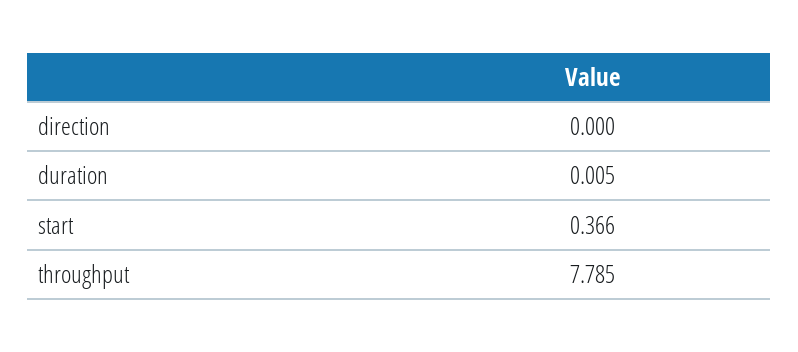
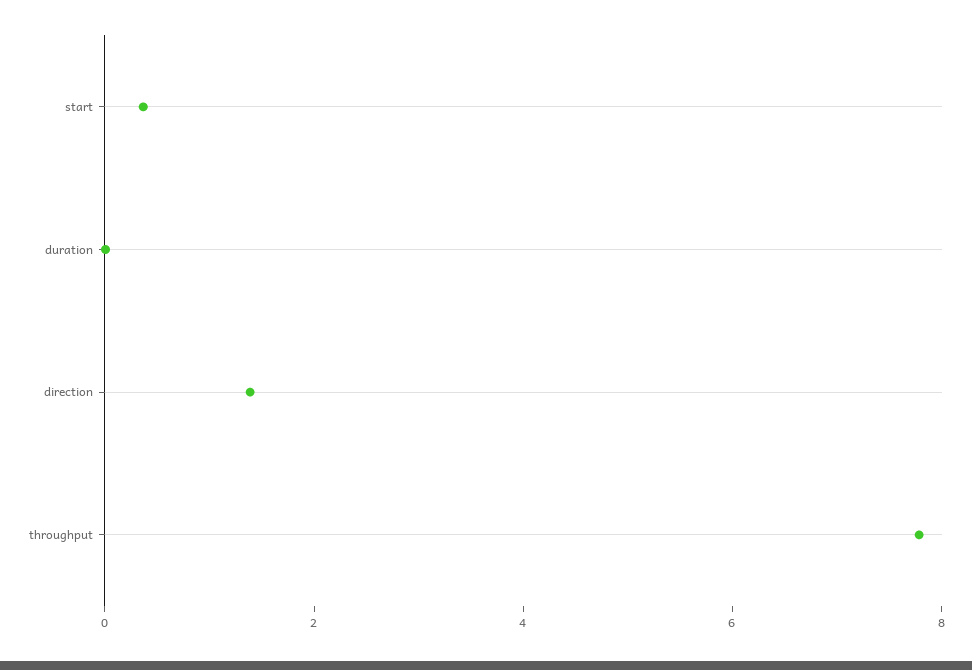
  {
-   "direction": 0,
+   "direction": 1.5,
    "duration": 0.005,
    "start": 0.366,
    "throughput": 7.785
  }

